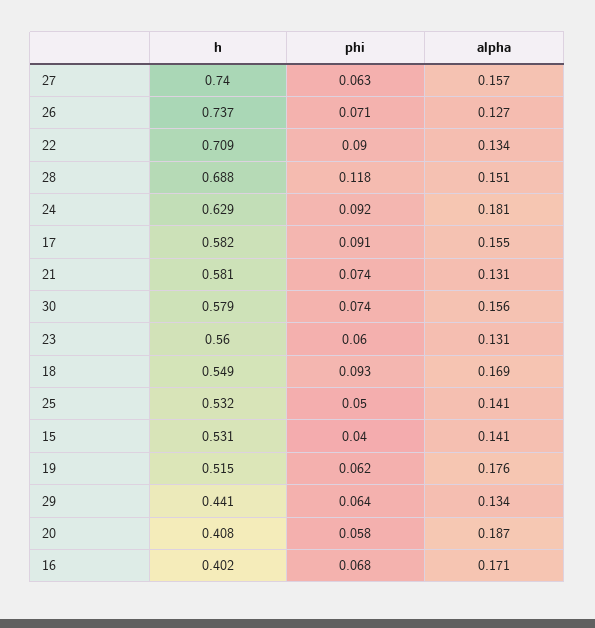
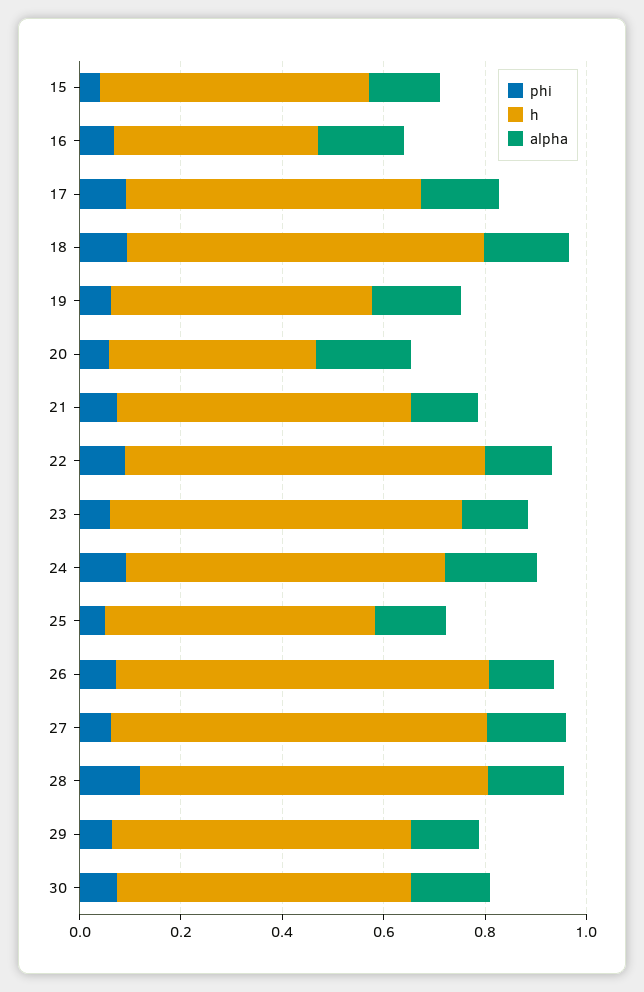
  {
    "h": {
      "27": 0.74,
      "26": 0.737,
      "22": 0.709,
      "28": 0.688,
      "24": 0.629,
      "17": 0.582,
      "21": 0.581,
      "30": 0.579,
-     "23": 0.56,
+     "23": 0.7,
-     "18": 0.549,
+     "18": 0.7,
      "25": 0.532,
      "15": 0.531,
      "19": 0.515,
-     "29": 0.441,
+     "29": 0.6,
      "20": 0.408,
      "16": 0.402
    },
    "phi": {
      "27": 0.063,
      "26": 0.071,
      "22": 0.09,
      "28": 0.118,
      "24": 0.092,
      "17": 0.091,
      "21": 0.074,
      "30": 0.074,
      "23": 0.06,
      "18": 0.093,
      "25": 0.05,
      "15": 0.04,
      "19": 0.062,
      "29": 0.064,
      "20": 0.058,
      "16": 0.068
    },
    "alpha": {
      "27": 0.157,
      "26": 0.127,
      "22": 0.134,
      "28": 0.151,
      "24": 0.181,
      "17": 0.155,
      "21": 0.131,
      "30": 0.156,
      "23": 0.131,
      "18": 0.169,
      "25": 0.141,
      "15": 0.141,
      "19": 0.176,
      "29": 0.134,
      "20": 0.187,
      "16": 0.171
    }
  }

